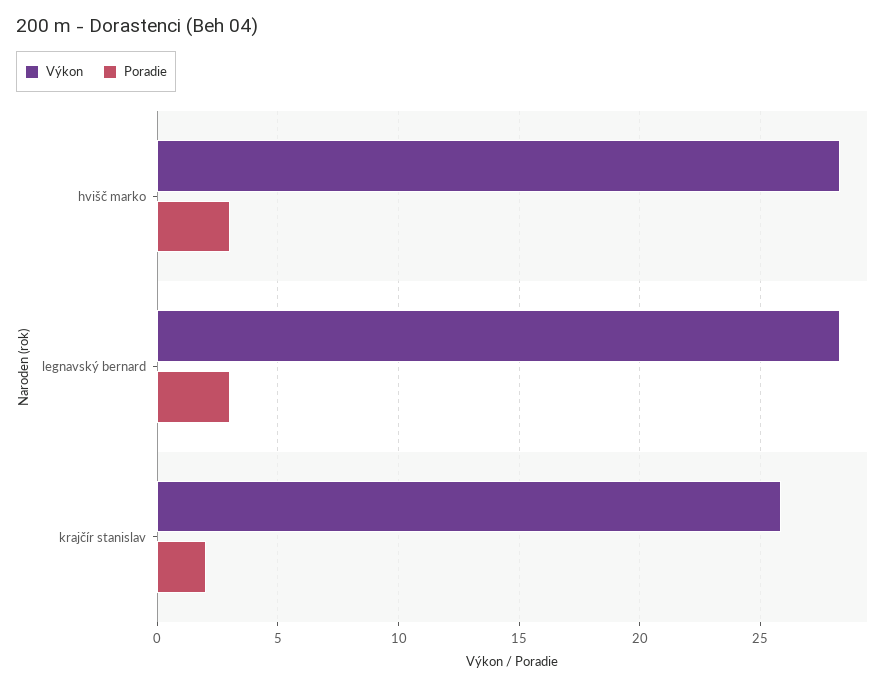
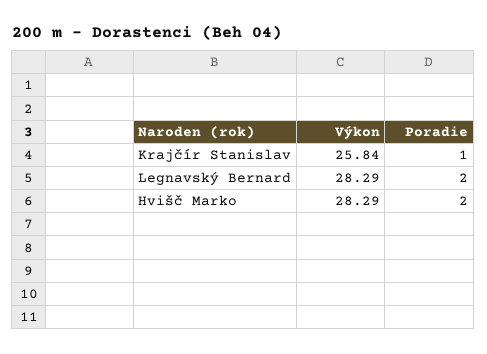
  {
    "Výkon": {
      "hvišč marko": 28.29,
      "legnavský bernard": 28.29,
      "krajčír stanislav": 25.84
    },
    "Poradie": {
-     "hvišč marko": 3,
+     "hvišč marko": 2,
-     "legnavský bernard": 3,
+     "legnavský bernard": 2,
-     "krajčír stanislav": 2
+     "krajčír stanislav": 1
    }
  }

